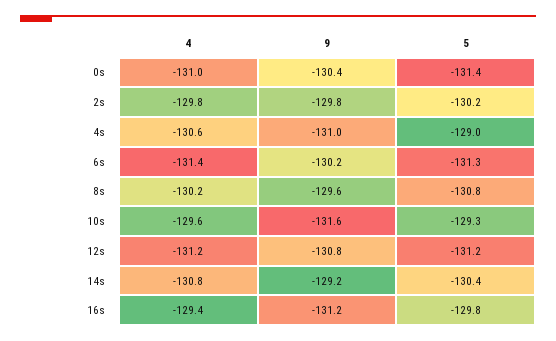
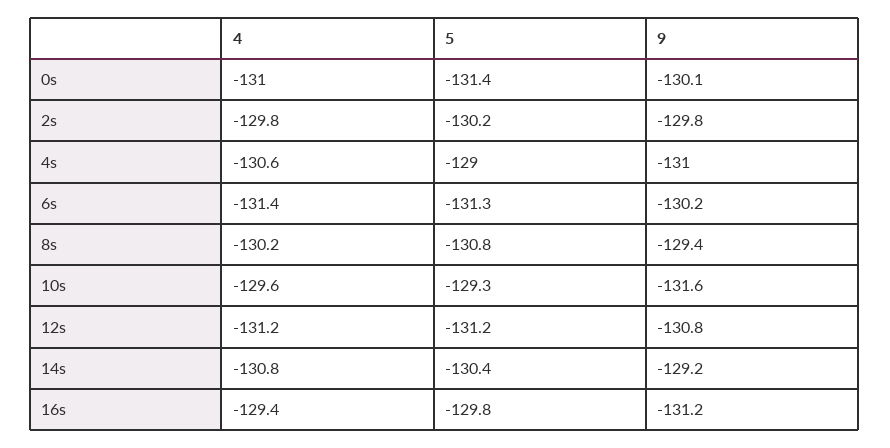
  {
    "4": {
      "0s": -131,
      "2s": -129.8,
      "4s": -130.6,
      "6s": -131.4,
      "8s": -130.2,
      "10s": -129.6,
      "12s": -131.2,
      "14s": -130.8,
      "16s": -129.4
    },
    "9": {
-     "0s": -130.4,
+     "0s": -130.1,
      "2s": -129.8,
      "4s": -131,
      "6s": -130.2,
-     "8s": -129.6,
+     "8s": -129.4,
      "10s": -131.6,
      "12s": -130.8,
      "14s": -129.2,
      "16s": -131.2
    },
    "5": {
      "0s": -131.4,
      "2s": -130.2,
      "4s": -129,
      "6s": -131.3,
      "8s": -130.8,
      "10s": -129.3,
      "12s": -131.2,
      "14s": -130.4,
      "16s": -129.8
    }
  }

